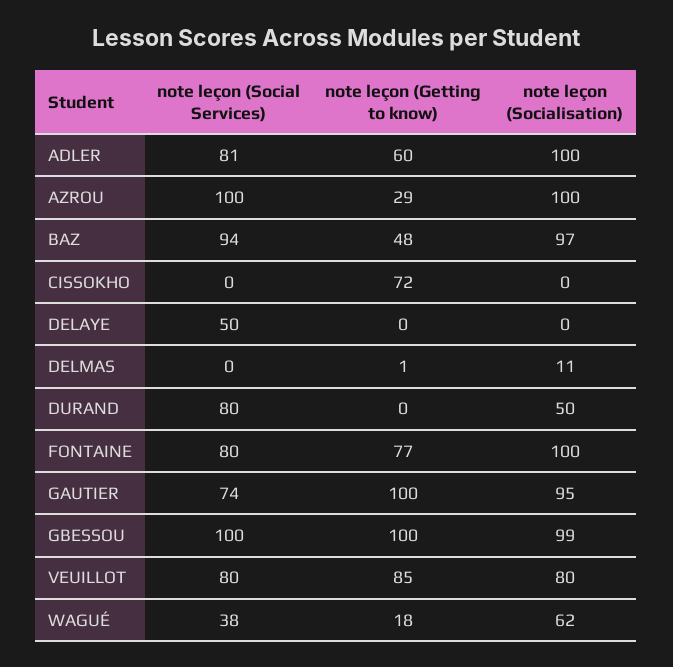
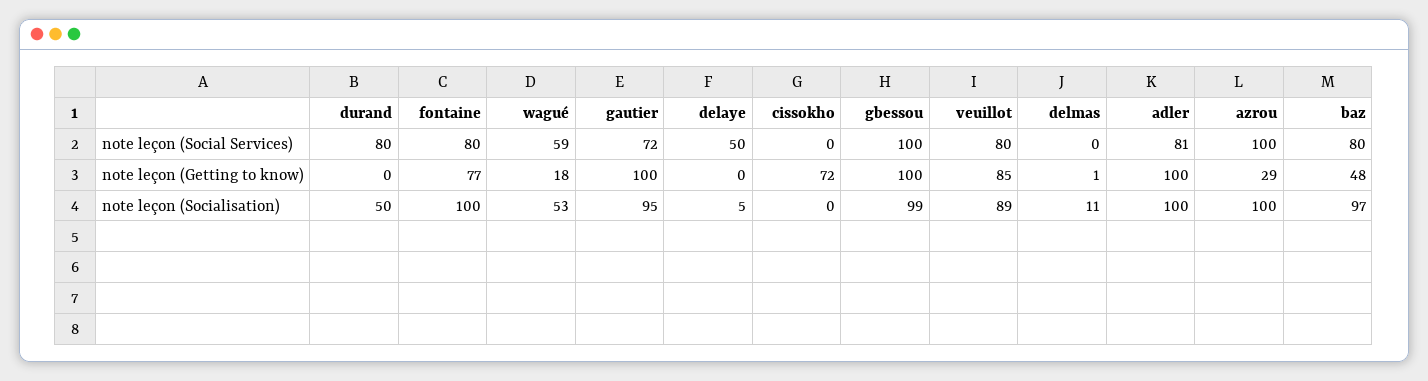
  {
    "note leçon (Social Services)": {
      "ADLER": 81,
      "AZROU": 100,
-     "BAZ": 94,
+     "BAZ": 80,
      "CISSOKHO": 0,
      "DELAYE": 50,
      "DELMAS": 0,
      "DURAND": 80,
      "FONTAINE": 80,
-     "GAUTIER": 74,
+     "GAUTIER": 72,
      "GBESSOU": 100,
      "VEUILLOT": 80,
-     "WAGUÉ": 38
+     "WAGUÉ": 59
    },
    "note leçon (Getting to know)": {
-     "ADLER": 60,
+     "ADLER": 100,
      "AZROU": 29,
      "BAZ": 48,
      "CISSOKHO": 72,
      "DELAYE": 0,
      "DELMAS": 1,
      "DURAND": 0,
      "FONTAINE": 77,
      "GAUTIER": 100,
      "GBESSOU": 100,
      "VEUILLOT": 85,
      "WAGUÉ": 18
    },
    "note leçon (Socialisation)": {
      "ADLER": 100,
      "AZROU": 100,
      "BAZ": 97,
      "CISSOKHO": 0,
-     "DELAYE": 0,
+     "DELAYE": 5,
      "DELMAS": 11,
      "DURAND": 50,
      "FONTAINE": 100,
      "GAUTIER": 95,
      "GBESSOU": 99,
-     "VEUILLOT": 80,
+     "VEUILLOT": 89,
-     "WAGUÉ": 62
+     "WAGUÉ": 53
    }
  }

